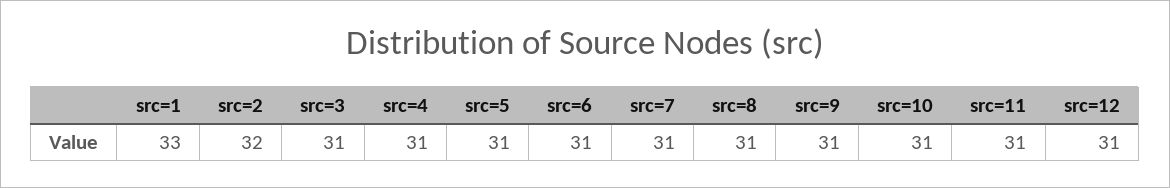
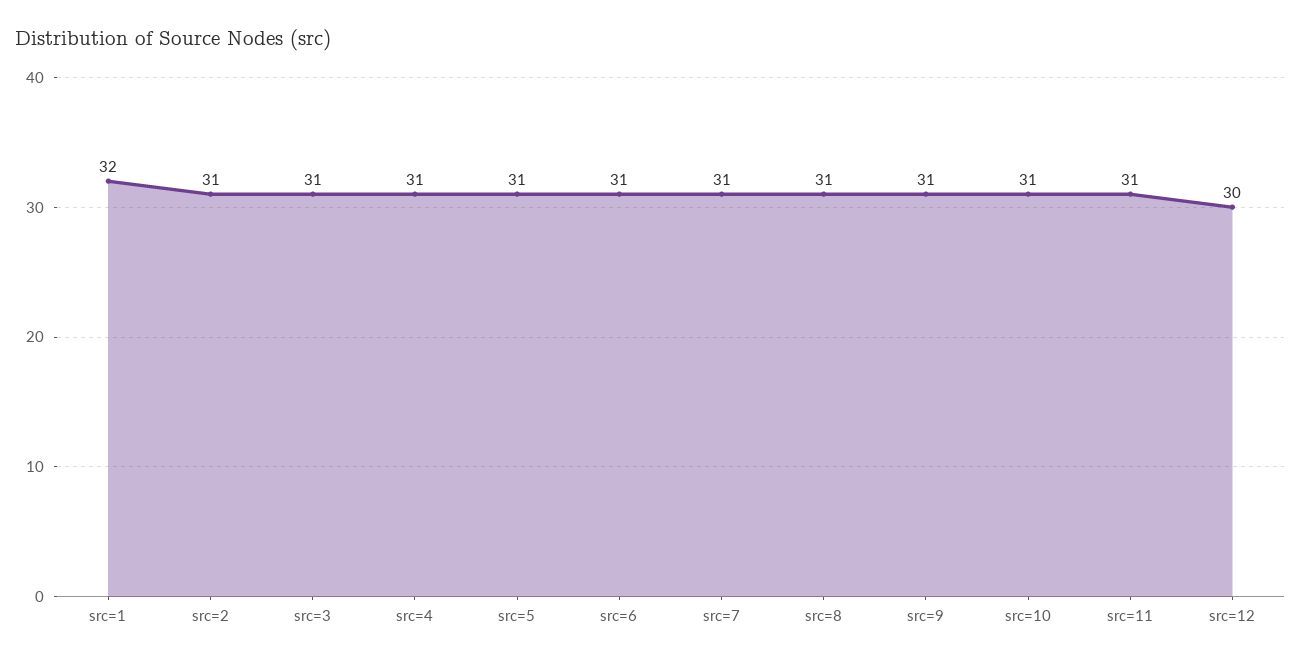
  {
-   "src=1": 33,
+   "src=1": 32,
-   "src=2": 32,
+   "src=2": 31,
    "src=3": 31,
    "src=4": 31,
    "src=5": 31,
    "src=6": 31,
    "src=7": 31,
    "src=8": 31,
    "src=9": 31,
    "src=10": 31,
    "src=11": 31,
-   "src=12": 31
+   "src=12": 30
  }

